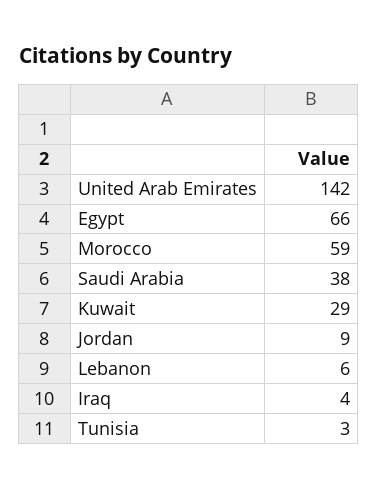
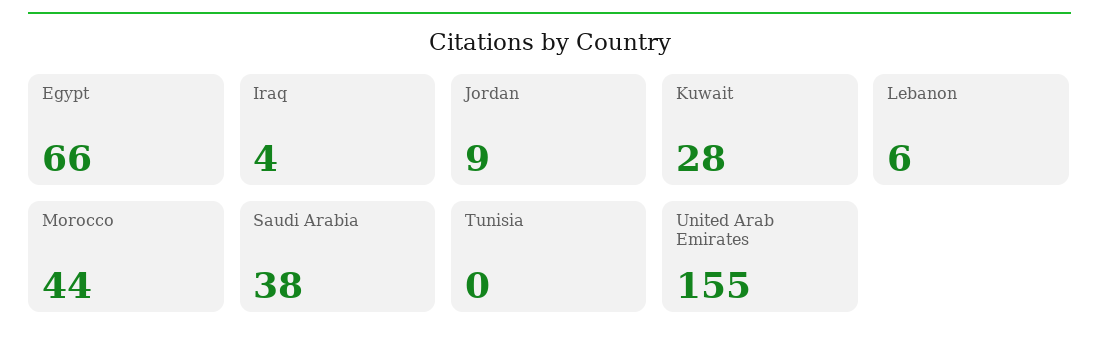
  {
-   "United Arab Emirates": 142,
+   "United Arab Emirates": 155,
    "Egypt": 66,
-   "Morocco": 59,
+   "Morocco": 44,
    "Saudi Arabia": 38,
-   "Kuwait": 29,
+   "Kuwait": 28,
    "Jordan": 9,
    "Lebanon": 6,
    "Iraq": 4,
-   "Tunisia": 3
+   "Tunisia": 0
  }

